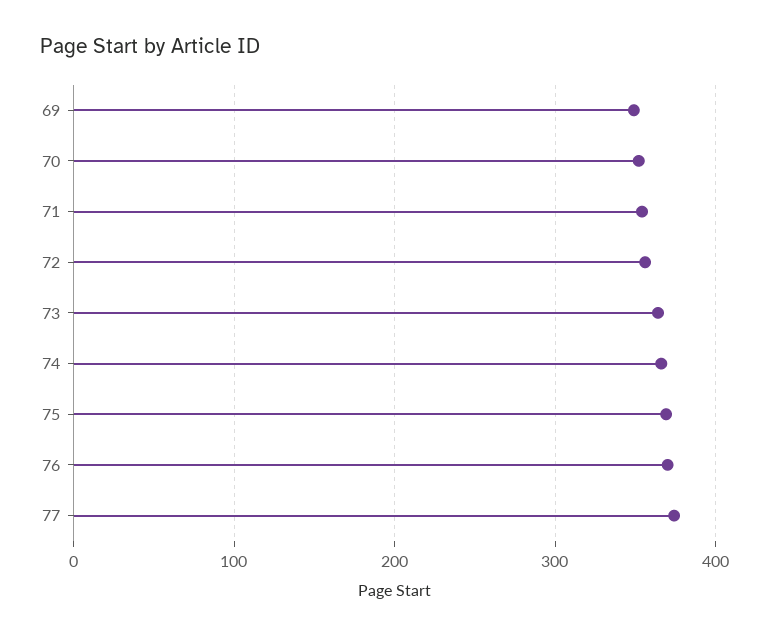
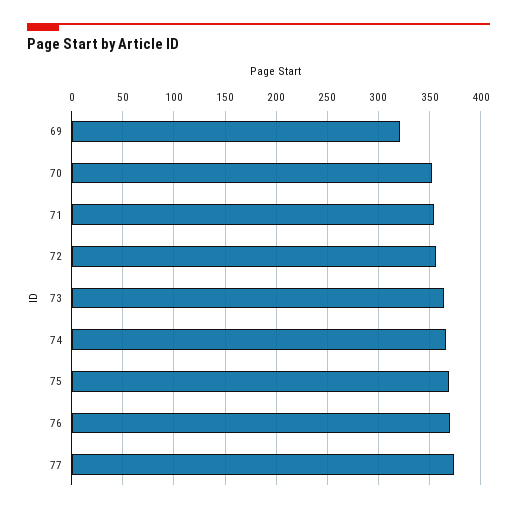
  {
-   "69": 350,
+   "69": 320,
    "70": 350,
    "71": 350,
    "72": 360,
    "73": 360,
    "74": 370,
    "75": 370,
    "76": 370,
    "77": 370
  }

